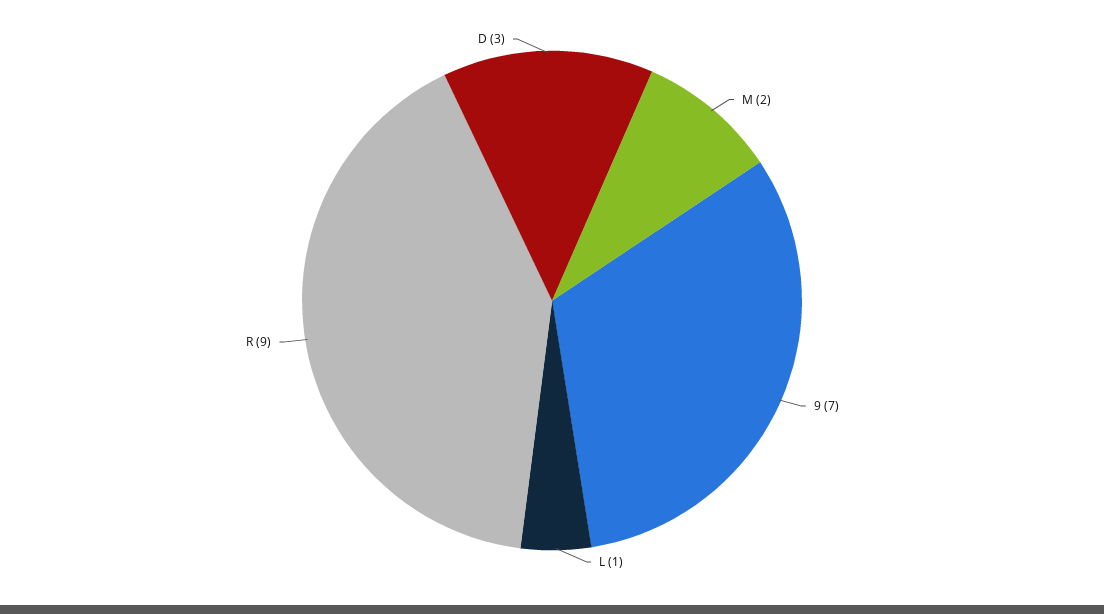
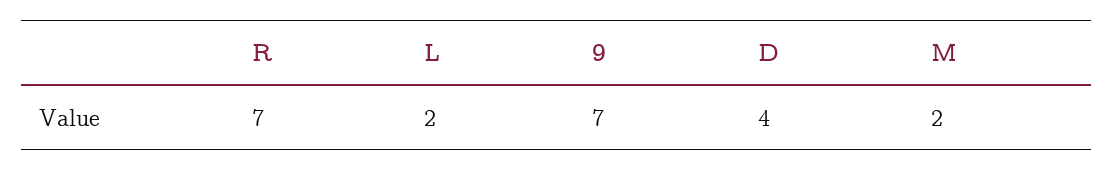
  {
    "M": 2,
    "9": 7,
-   "L": 1,
+   "L": 2,
-   "R": 9,
+   "R": 7,
-   "D": 3
+   "D": 4
  }

